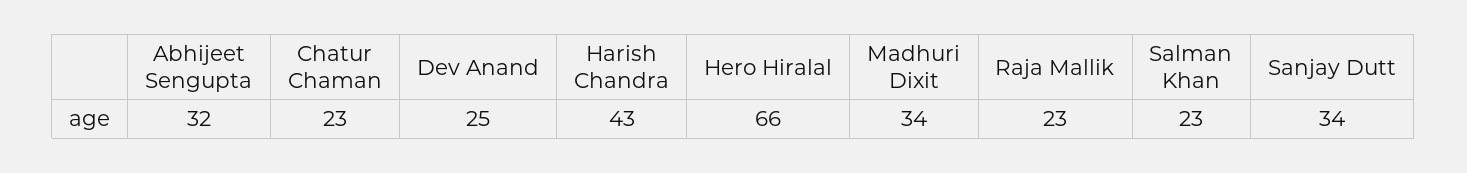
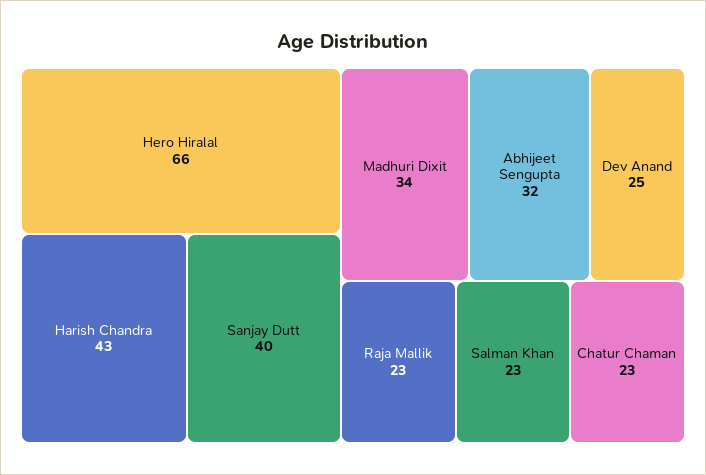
  {
    "Abhijeet Sengupta": 32,
    "Chatur Chaman": 23,
    "Dev Anand": 25,
    "Harish Chandra": 43,
    "Hero Hiralal": 66,
    "Madhuri Dixit": 34,
    "Raja Mallik": 23,
    "Salman Khan": 23,
-   "Sanjay Dutt": 34
+   "Sanjay Dutt": 40
  }

